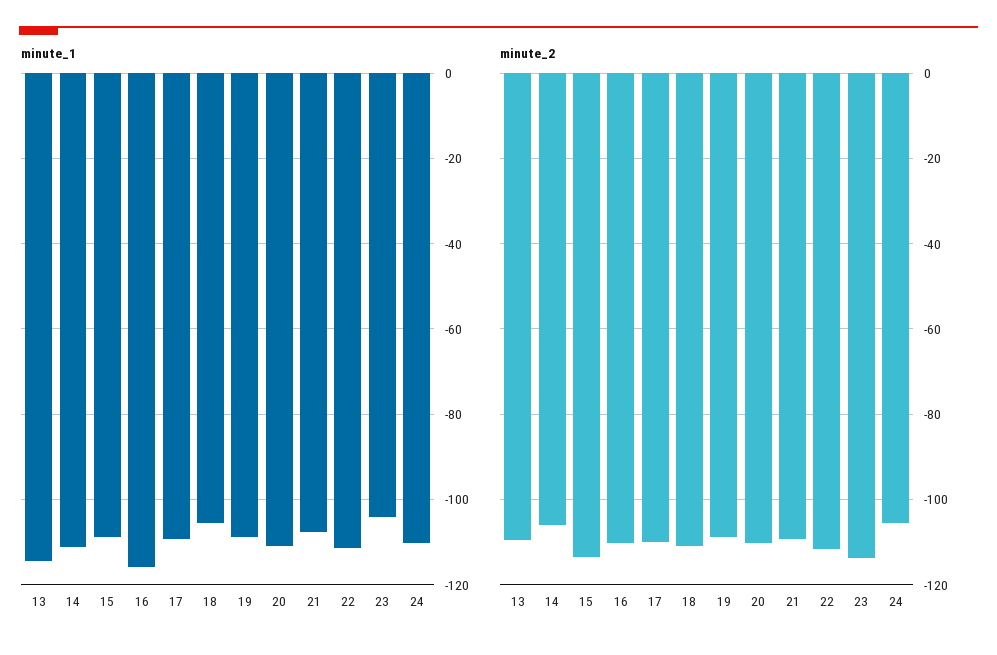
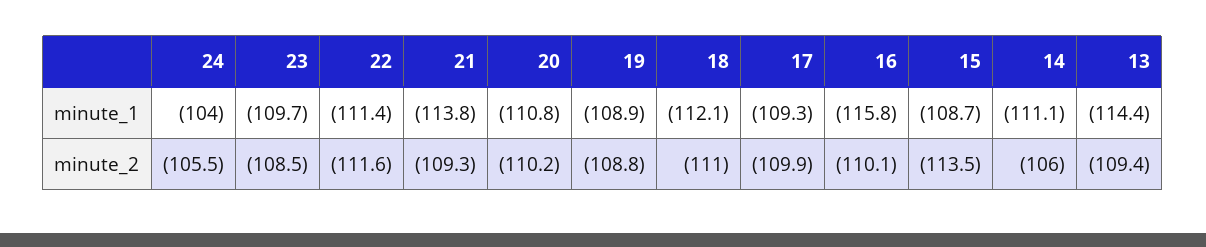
  {
    "minute_1": {
      "13": -114.4,
      "14": -111.1,
      "15": -108.7,
      "16": -115.8,
      "17": -109.3,
-     "18": -106,
+     "18": -112.1,
      "19": -108.9,
      "20": -110.8,
-     "21": -108,
+     "21": -113.8,
      "22": -111.4,
-     "23": -104,
+     "23": -109.7,
-     "24": -110
+     "24": -104
    },
    "minute_2": {
      "13": -109.4,
      "14": -106,
      "15": -113.5,
      "16": -110.1,
      "17": -109.9,
      "18": -111,
      "19": -108.8,
      "20": -110.2,
      "21": -109.3,
      "22": -111.6,
-     "23": -114,
+     "23": -108.5,
      "24": -105.5
    }
  }

